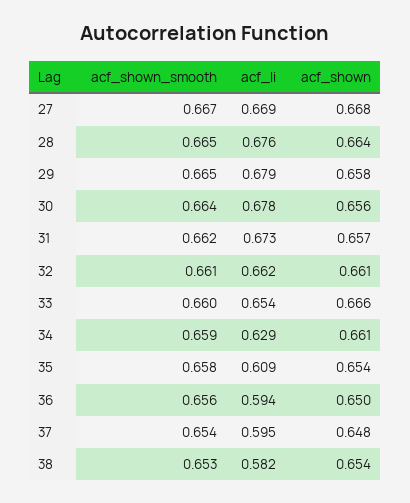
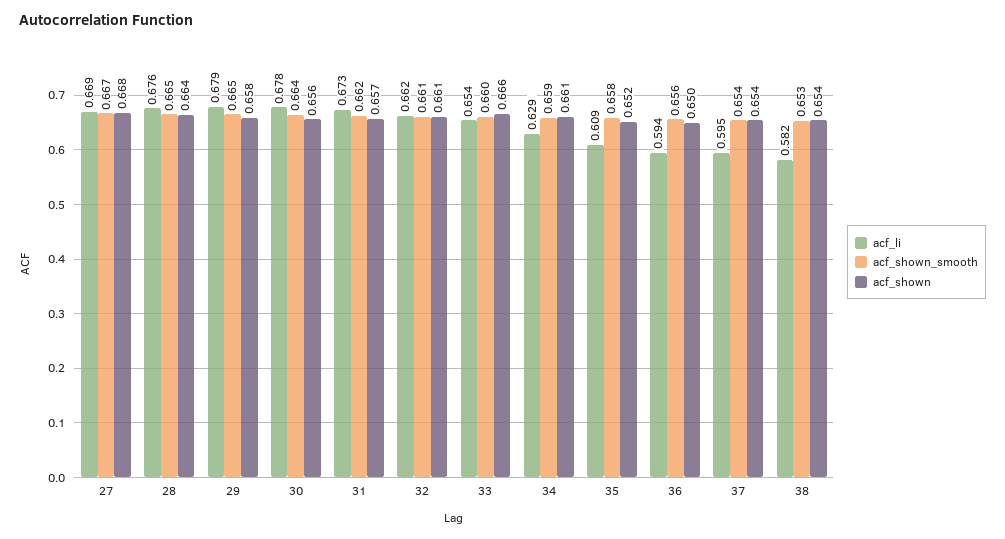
  {
    "acf_shown_smooth": {
      "27": 0.667,
      "28": 0.665,
      "29": 0.665,
      "30": 0.664,
      "31": 0.662,
      "32": 0.661,
      "33": 0.66,
      "34": 0.659,
      "35": 0.658,
      "36": 0.656,
      "37": 0.654,
      "38": 0.653
    },
    "acf_li": {
      "27": 0.669,
      "28": 0.676,
      "29": 0.679,
      "30": 0.678,
      "31": 0.673,
      "32": 0.662,
      "33": 0.654,
      "34": 0.629,
      "35": 0.609,
      "36": 0.594,
      "37": 0.595,
      "38": 0.582
    },
    "acf_shown": {
      "27": 0.668,
      "28": 0.664,
      "29": 0.658,
      "30": 0.656,
      "31": 0.657,
      "32": 0.661,
      "33": 0.666,
      "34": 0.661,
-     "35": 0.654,
+     "35": 0.652,
      "36": 0.65,
-     "37": 0.648,
+     "37": 0.654,
      "38": 0.654
    }
  }

